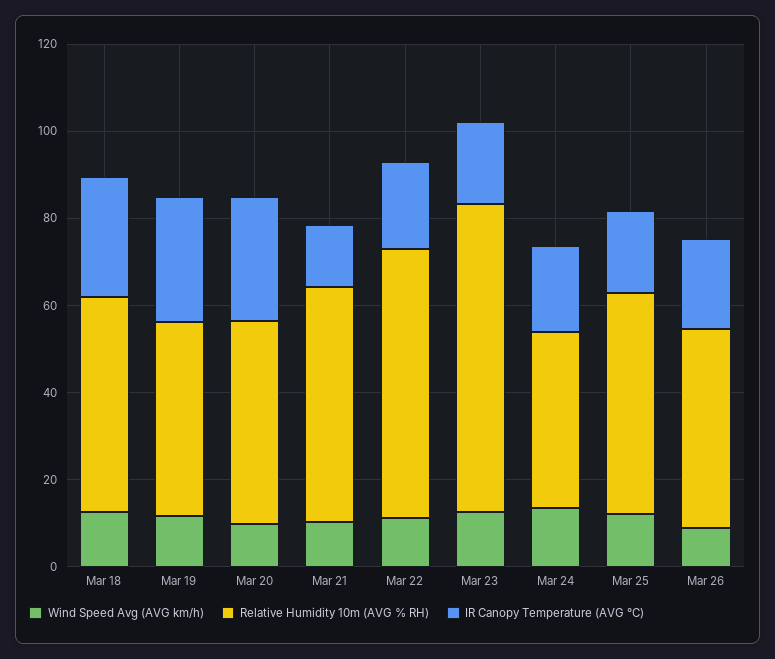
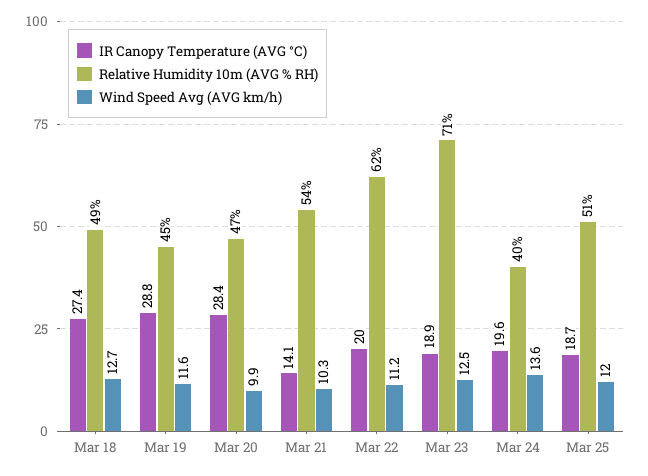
  {
    "Wind Speed Avg (AVG km/h)": {
      "Mar 18": 12.7,
      "Mar 19": 11.6,
      "Mar 20": 9.9,
      "Mar 21": 10.3,
      "Mar 22": 11.2,
      "Mar 23": 12.5,
      "Mar 24": 13.6,
-     "Mar 25": 12,
+     "Mar 25": 12
-     "Mar 26": 10
    },
    "Relative Humidity 10m (AVG % RH)": {
      "Mar 18": 49,
      "Mar 19": 45,
      "Mar 20": 47,
      "Mar 21": 54,
      "Mar 22": 62,
      "Mar 23": 71,
      "Mar 24": 40,
-     "Mar 25": 51,
+     "Mar 25": 51
-     "Mar 26": 45
    },
    "IR Canopy Temperature (AVG °C)": {
      "Mar 18": 27.4,
      "Mar 19": 28.8,
      "Mar 20": 28.4,
      "Mar 21": 14.1,
      "Mar 22": 20,
      "Mar 23": 18.9,
      "Mar 24": 19.6,
-     "Mar 25": 18.7,
+     "Mar 25": 18.7
-     "Mar 26": 20
    }
  }

